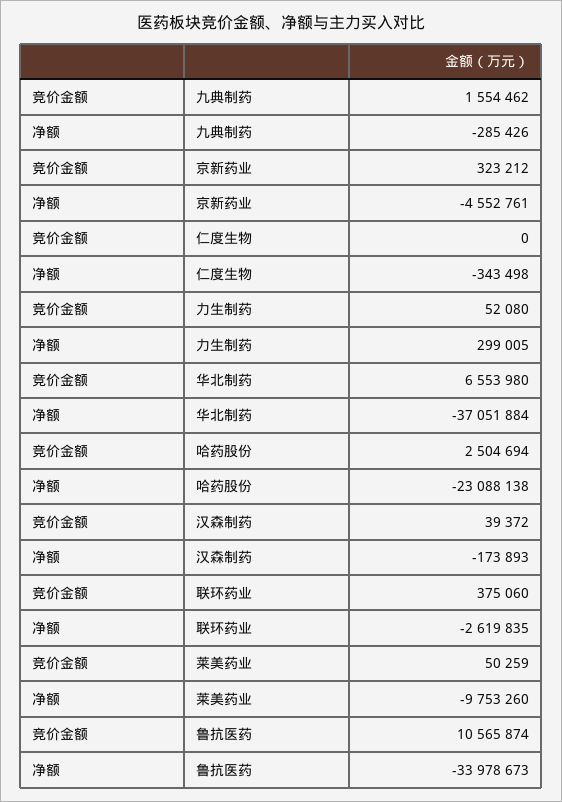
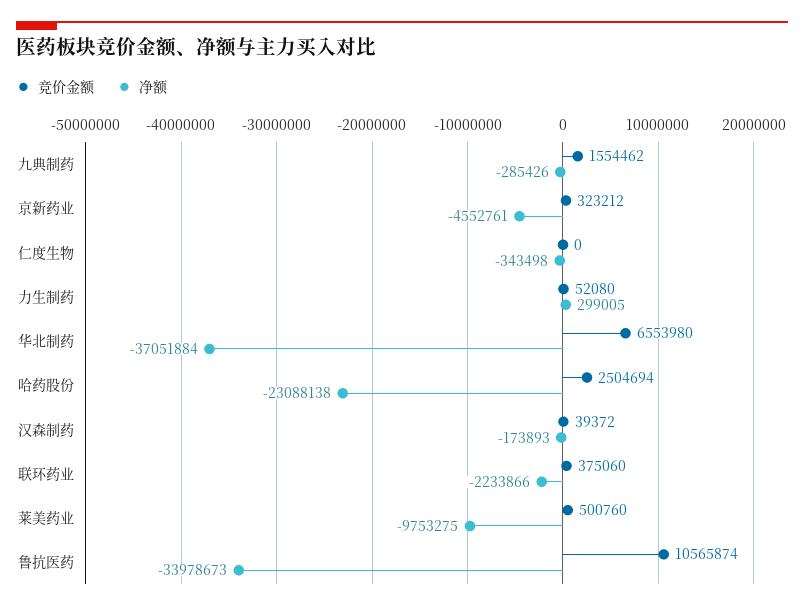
  {
    "竞价金额": {
      "九典制药": 1554462,
      "京新药业": 323212,
      "仁度生物": 0,
      "力生制药": 52080,
      "华北制药": 6553980,
      "哈药股份": 2504694,
      "汉森制药": 39372,
      "联环药业": 375060,
-     "莱美药业": 50259,
+     "莱美药业": 500760,
      "鲁抗医药": 10565874
    },
    "净额": {
      "九典制药": -285426,
      "京新药业": -4552761,
      "仁度生物": -343498,
      "力生制药": 299005,
      "华北制药": -37051884,
      "哈药股份": -23088138,
      "汉森制药": -173893,
-     "联环药业": -2619835,
+     "联环药业": -2233866,
-     "莱美药业": -9753260,
+     "莱美药业": -9753275,
      "鲁抗医药": -33978673
    }
  }

